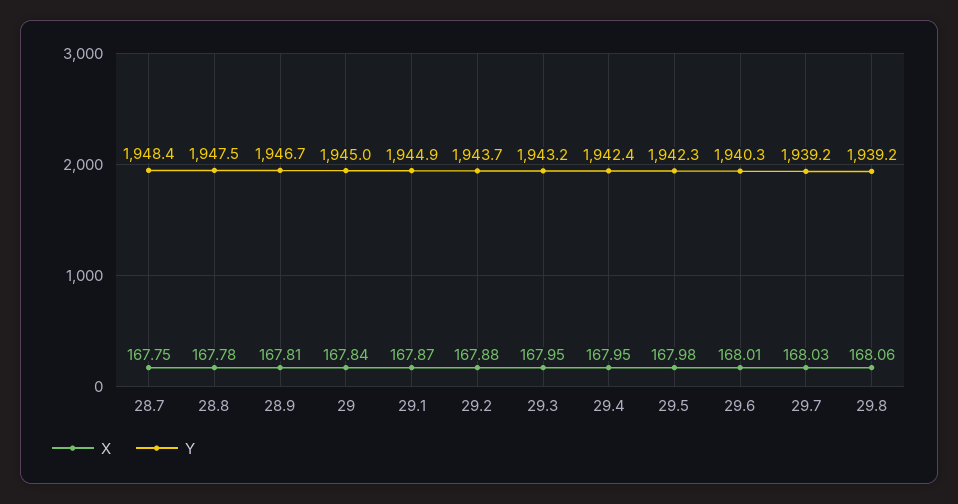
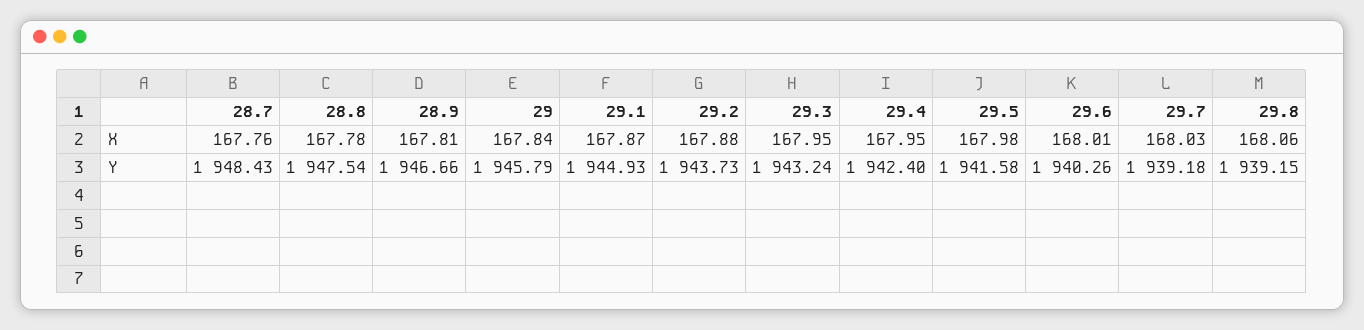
  {
    "X": {
-     "28.7": 167.75,
+     "28.7": 167.76,
      "28.8": 167.78,
      "28.9": 167.81,
      "29": 167.84,
      "29.1": 167.87,
      "29.2": 167.88,
      "29.3": 167.95,
      "29.4": 167.95,
      "29.5": 167.98,
      "29.6": 168.01,
      "29.7": 168.03,
      "29.8": 168.06
    },
    "Y": {
      "28.7": 1948.43,
      "28.8": 1947.54,
      "28.9": 1946.66,
-     "29": 1945,
+     "29": 1945.79,
      "29.1": 1944.93,
      "29.2": 1943.73,
      "29.3": 1943.24,
      "29.4": 1942.4,
-     "29.5": 1942.3,
+     "29.5": 1941.58,
      "29.6": 1940.26,
      "29.7": 1939.18,
      "29.8": 1939.15
    }
  }

